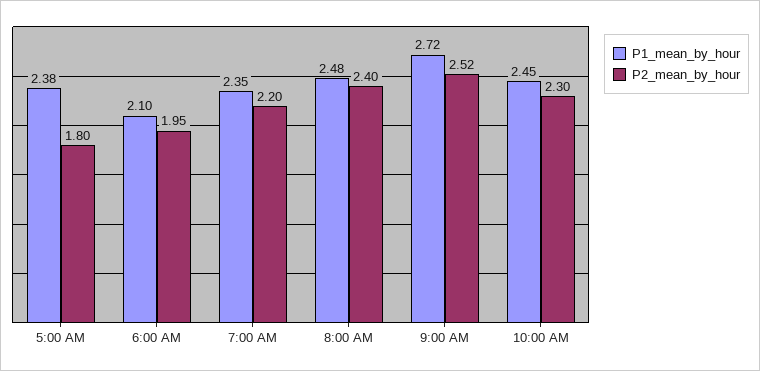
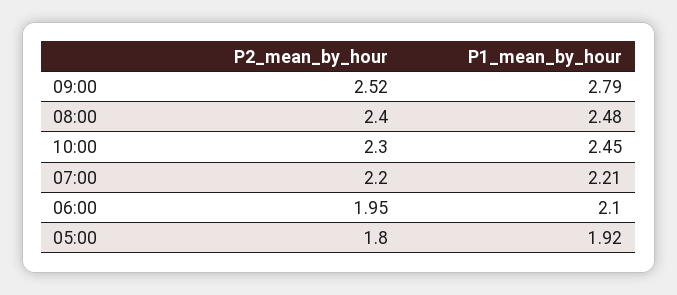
  {
    "P1_mean_by_hour": {
-     "5:00 AM": 2.38,
+     "5:00 AM": 1.92,
      "6:00 AM": 2.1,
-     "7:00 AM": 2.35,
+     "7:00 AM": 2.21,
      "8:00 AM": 2.48,
-     "9:00 AM": 2.72,
+     "9:00 AM": 2.79,
      "10:00 AM": 2.45
    },
    "P2_mean_by_hour": {
      "5:00 AM": 1.8,
      "6:00 AM": 1.95,
      "7:00 AM": 2.2,
      "8:00 AM": 2.4,
      "9:00 AM": 2.52,
      "10:00 AM": 2.3
    }
  }

